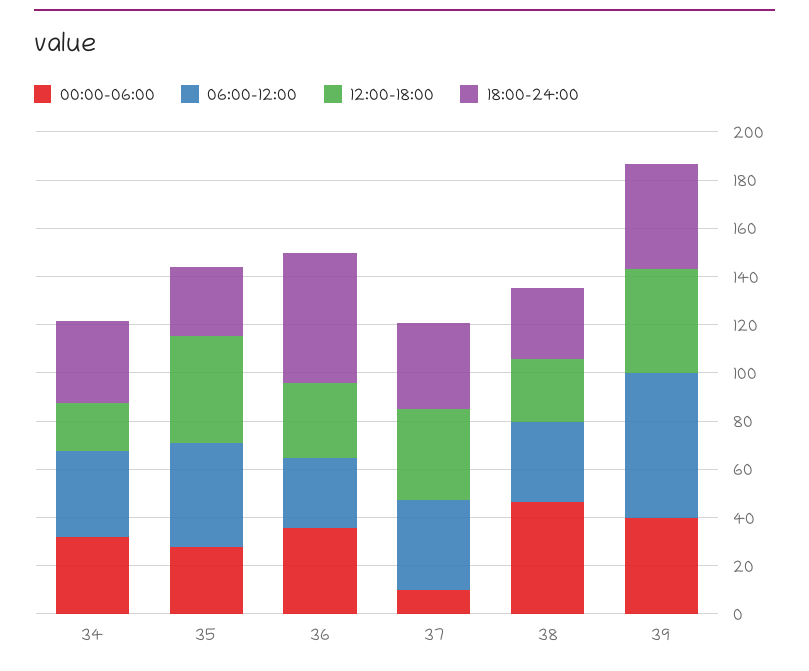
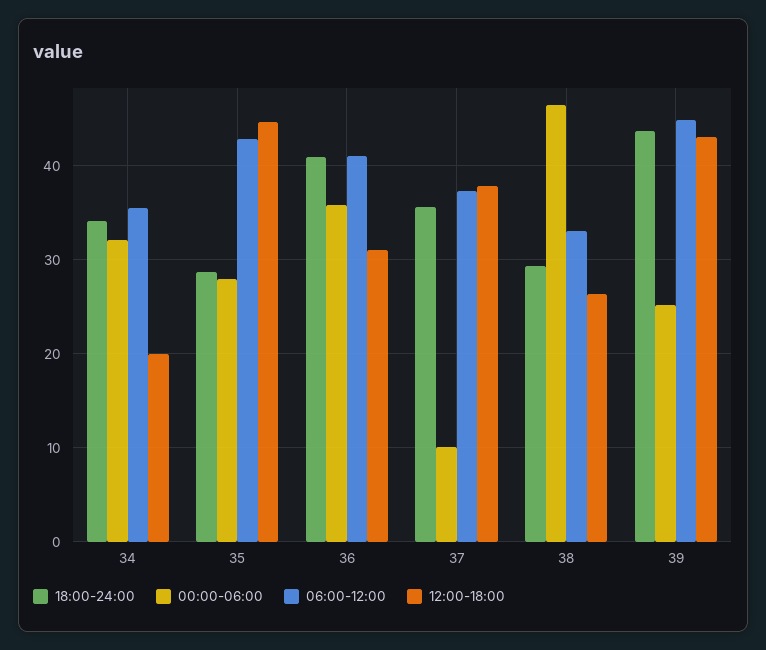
  {
    "00:00-06:00": {
      "34": 32,
      "35": 28,
      "36": 36,
      "37": 10,
      "38": 46,
-     "39": 40
+     "39": 25
    },
    "06:00-12:00": {
      "34": 36,
      "35": 43,
-     "36": 30,
+     "36": 41,
      "37": 37,
      "38": 33,
-     "39": 60
+     "39": 45
    },
    "12:00-18:00": {
      "34": 20,
      "35": 45,
      "36": 31,
      "37": 38,
      "38": 26,
      "39": 43
    },
    "18:00-24:00": {
      "34": 34,
      "35": 29,
-     "36": 55,
+     "36": 41,
      "37": 36,
      "38": 29,
      "39": 44
    }
  }

